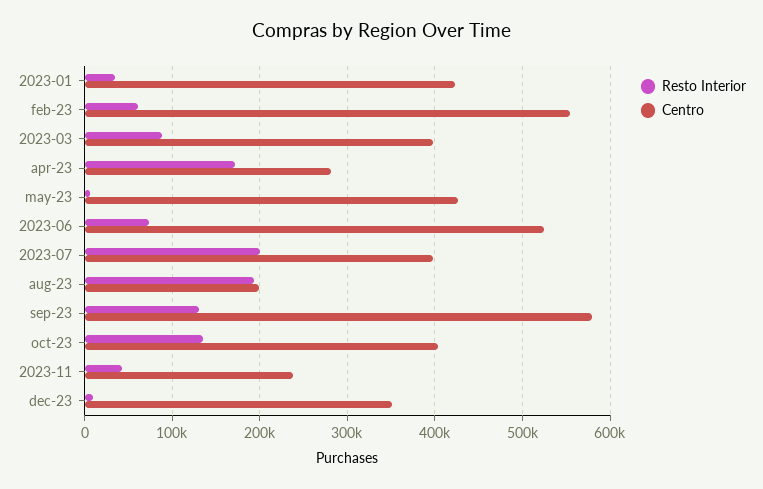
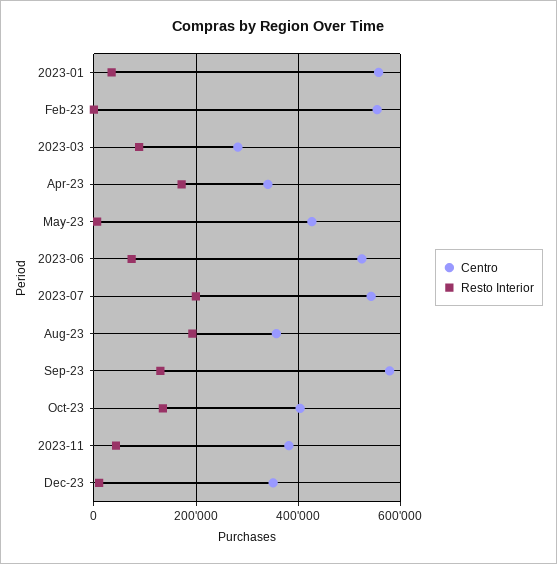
  {
    "Resto Interior": {
      "2023-01": 30000,
-     "feb-23": 60000,
+     "feb-23": 0,
      "2023-03": 90000,
      "apr-23": 170000,
      "may-23": 10000,
      "2023-06": 70000,
      "2023-07": 200000,
      "aug-23": 190000,
      "sep-23": 130000,
      "oct-23": 140000,
      "2023-11": 40000,
      "dec-23": 10000
    },
    "Centro": {
-     "2023-01": 420000,
+     "2023-01": 560000,
      "feb-23": 550000,
-     "2023-03": 400000,
+     "2023-03": 280000,
-     "apr-23": 280000,
+     "apr-23": 340000,
      "may-23": 430000,
      "2023-06": 520000,
-     "2023-07": 400000,
+     "2023-07": 540000,
-     "aug-23": 200000,
+     "aug-23": 360000,
      "sep-23": 580000,
      "oct-23": 400000,
-     "2023-11": 240000,
+     "2023-11": 380000,
      "dec-23": 350000
    }
  }

